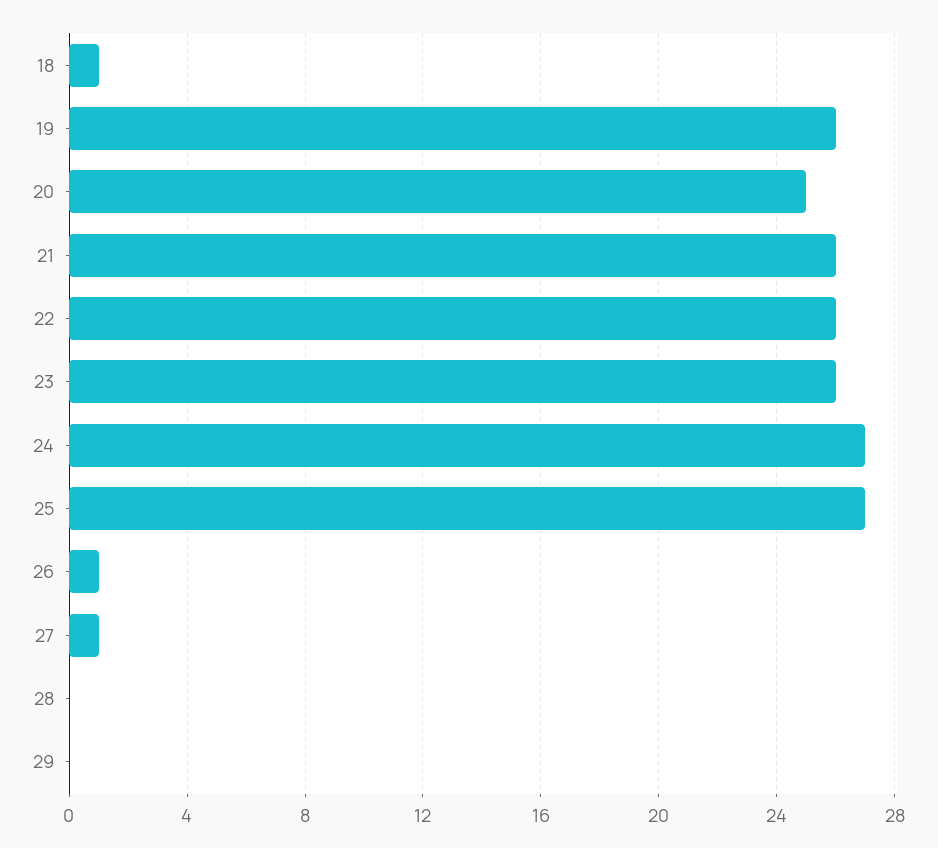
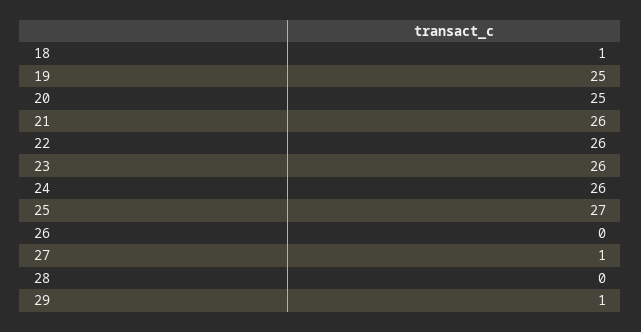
  {
    "18": 1,
-   "19": 26,
+   "19": 25,
    "20": 25,
    "21": 26,
    "22": 26,
    "23": 26,
-   "24": 27,
+   "24": 26,
    "25": 27,
-   "26": 1,
+   "26": 0,
    "27": 1,
    "28": 0,
-   "29": 0
+   "29": 1
  }

